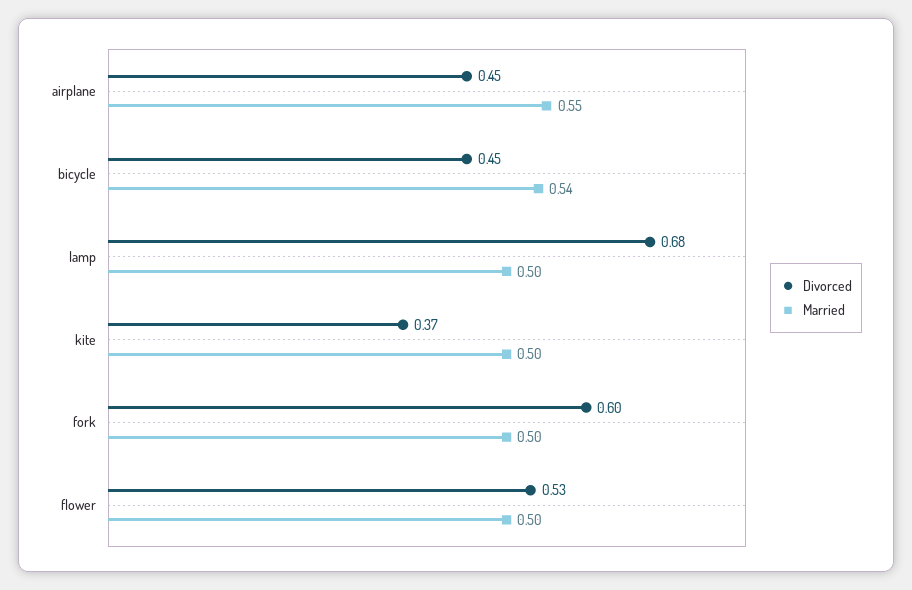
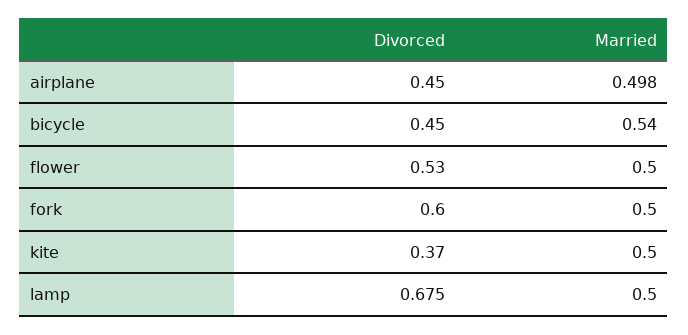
  {
    "Divorced": {
      "airplane": 0.45,
      "bicycle": 0.45,
      "lamp": 0.675,
      "kite": 0.37,
      "fork": 0.6,
      "flower": 0.53
    },
    "Married": {
-     "airplane": 0.55,
+     "airplane": 0.498,
      "bicycle": 0.54,
      "lamp": 0.5,
      "kite": 0.5,
      "fork": 0.5,
      "flower": 0.5
    }
  }

